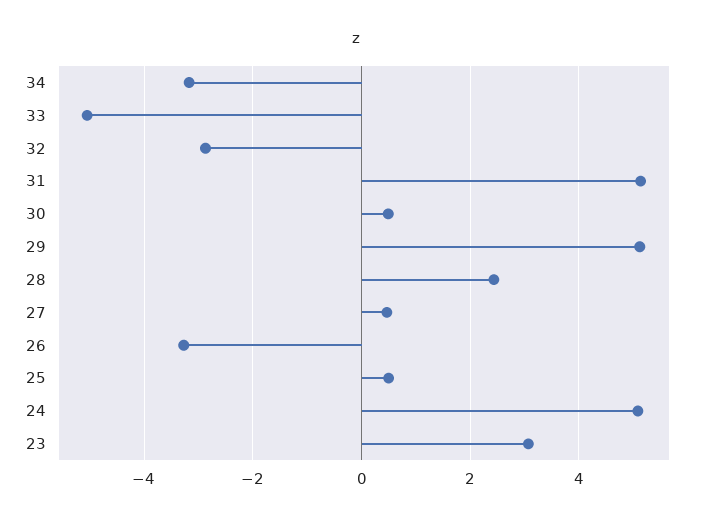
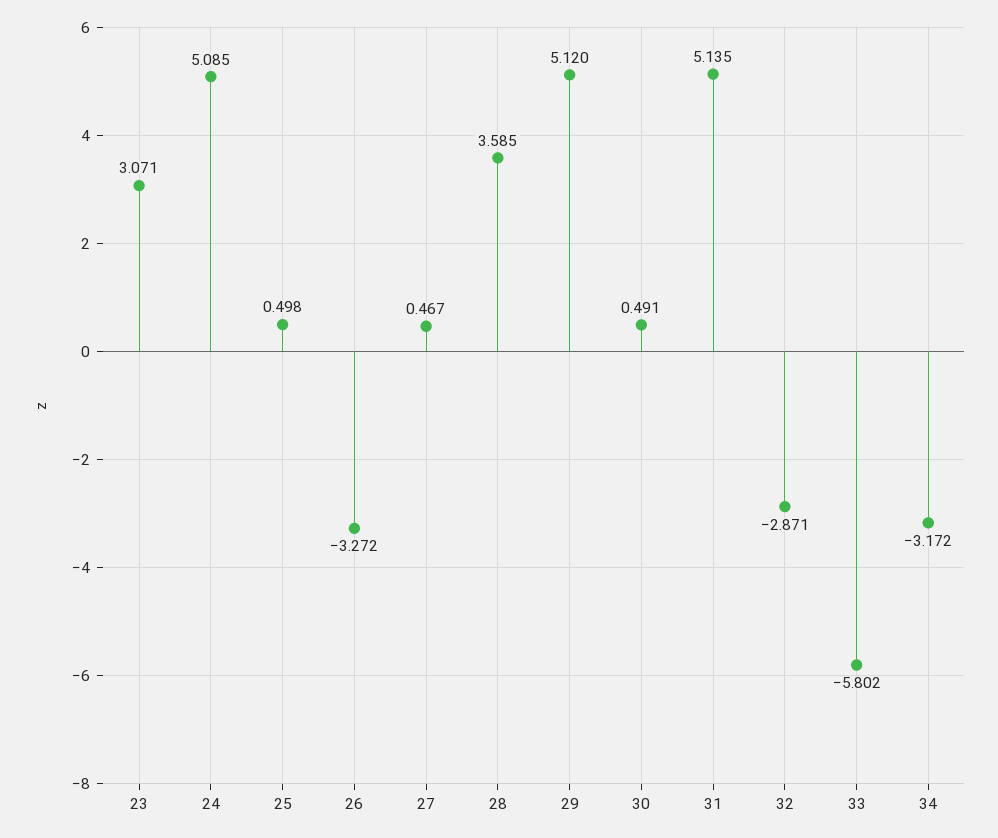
  {
    "34": -3.172,
-   "33": -5,
+   "33": -5.802,
    "32": -2.871,
    "31": 5.135,
    "30": 0.491,
    "29": 5.12,
-   "28": 2.4,
+   "28": 3.585,
    "27": 0.467,
    "26": -3.272,
    "25": 0.498,
    "24": 5.085,
    "23": 3.071
  }

